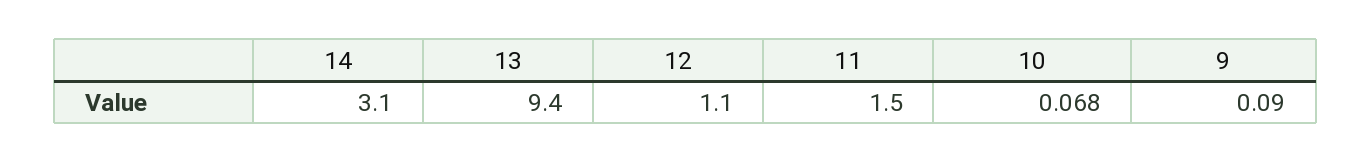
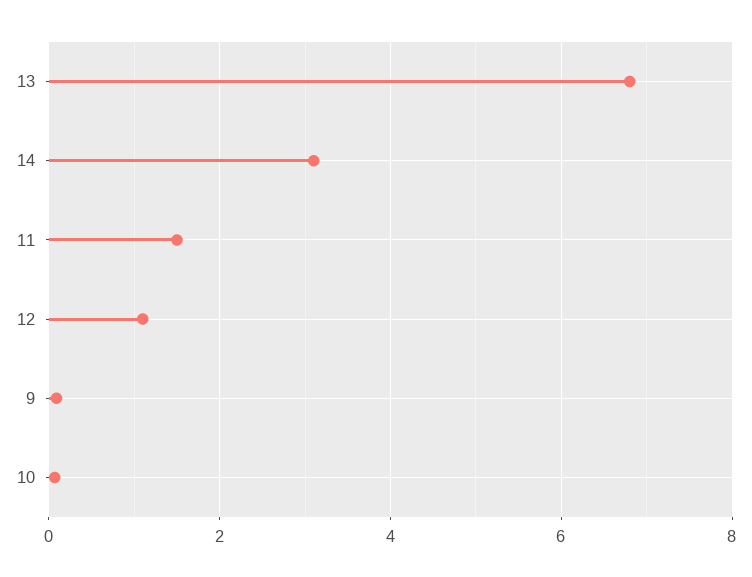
  {
    "14": 3.1,
-   "13": 9.4,
+   "13": 6.8,
    "12": 1.1,
    "11": 1.5,
    "10": 0.068,
    "9": 0.09
  }

